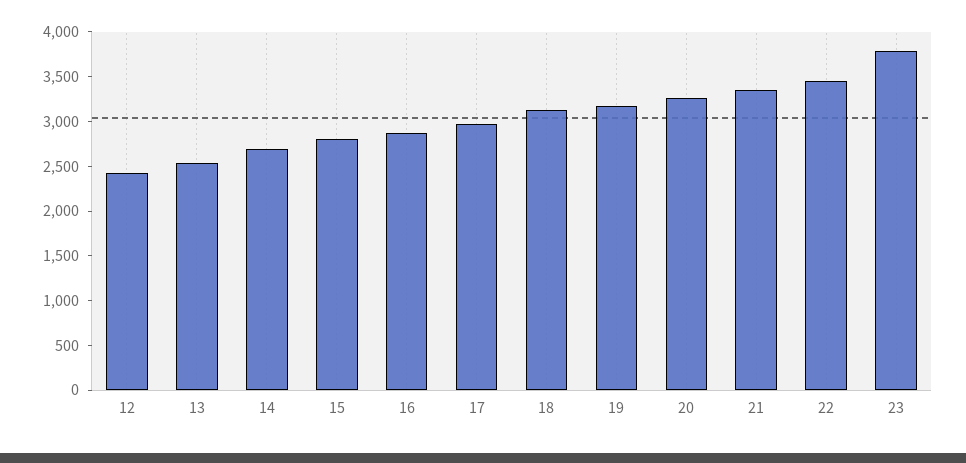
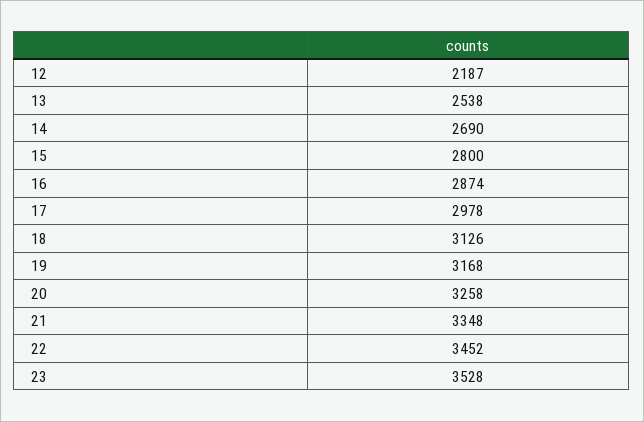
  {
-   "12": 2400,
+   "12": 2187,
    "13": 2538,
    "14": 2690,
    "15": 2800,
    "16": 2874,
    "17": 2978,
    "18": 3126,
    "19": 3168,
    "20": 3258,
    "21": 3348,
    "22": 3452,
-   "23": 3800
+   "23": 3528
  }

